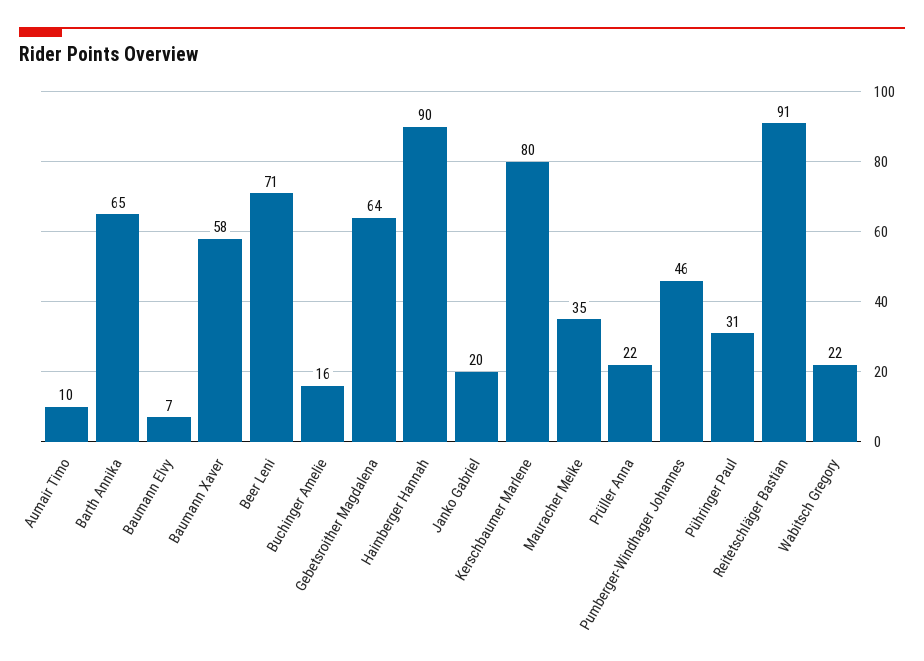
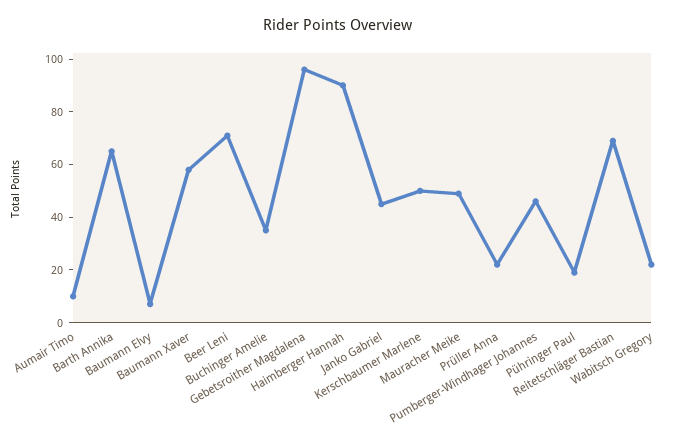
  {
    "Aumair Timo": 10,
    "Barth Annika": 65,
    "Baumann Elvy": 7,
    "Baumann Xaver": 58,
    "Beer Leni": 71,
-   "Buchinger Amelie": 16,
+   "Buchinger Amelie": 35,
-   "Gebetsroither Magdalena": 64,
+   "Gebetsroither Magdalena": 95,
    "Haimberger Hannah": 90,
-   "Janko Gabriel": 20,
+   "Janko Gabriel": 45,
-   "Kerschbaumer Marlene": 80,
+   "Kerschbaumer Marlene": 50,
-   "Mauracher Meike": 35,
+   "Mauracher Meike": 50,
    "Prüller Anna": 22,
    "Pumberger-Windhager Johannes": 46,
-   "Pühringer Paul": 31,
+   "Pühringer Paul": 20,
-   "Reitetschläger Bastian": 91,
+   "Reitetschläger Bastian": 70,
    "Wabitsch Gregory": 22
  }

